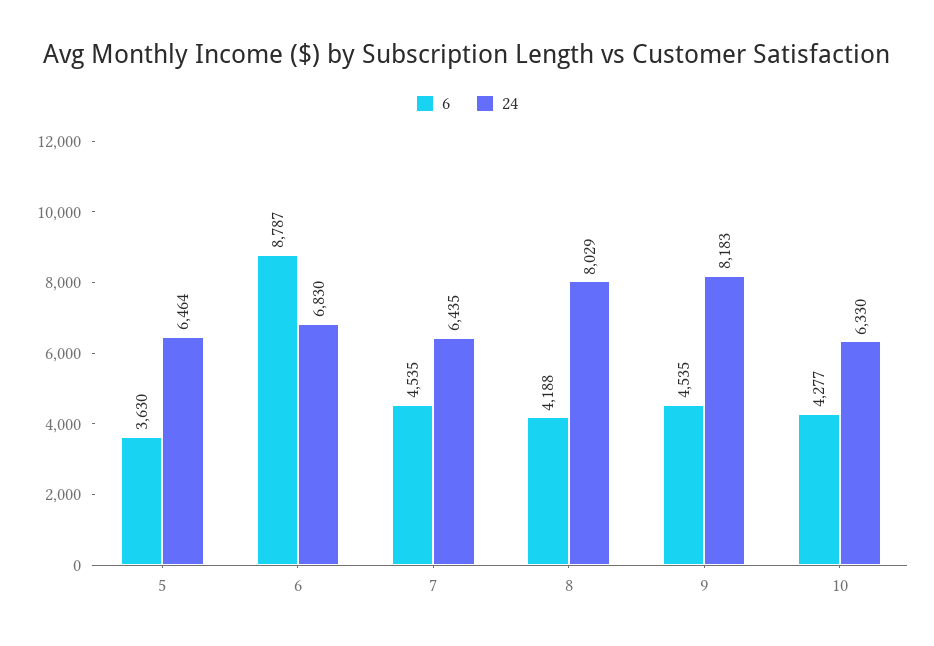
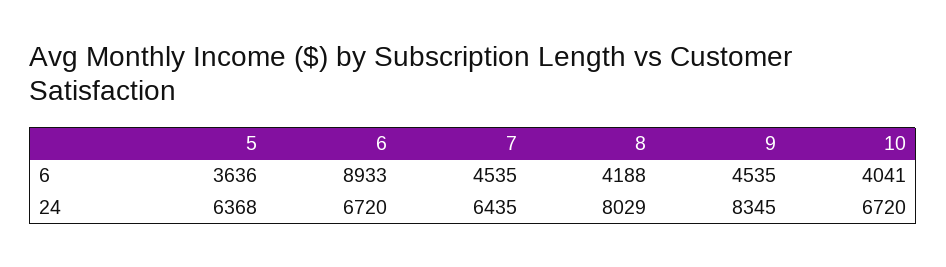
  {
    "6": {
-     "5": 3630,
+     "5": 3636,
-     "6": 8787,
+     "6": 8933,
      "7": 4535,
      "8": 4188,
      "9": 4535,
-     "10": 4277
+     "10": 4041
    },
    "24": {
-     "5": 6464,
+     "5": 6368,
-     "6": 6830,
+     "6": 6720,
      "7": 6435,
      "8": 8029,
-     "9": 8183,
+     "9": 8345,
-     "10": 6330
+     "10": 6720
    }
  }

